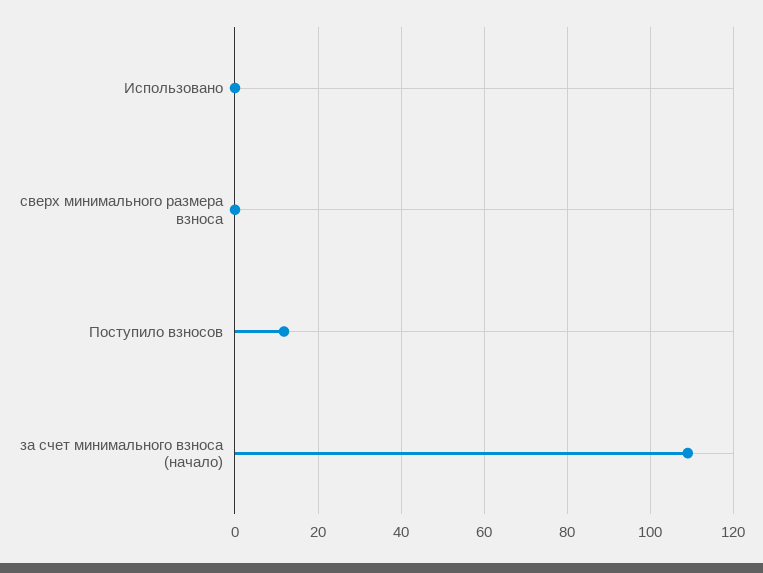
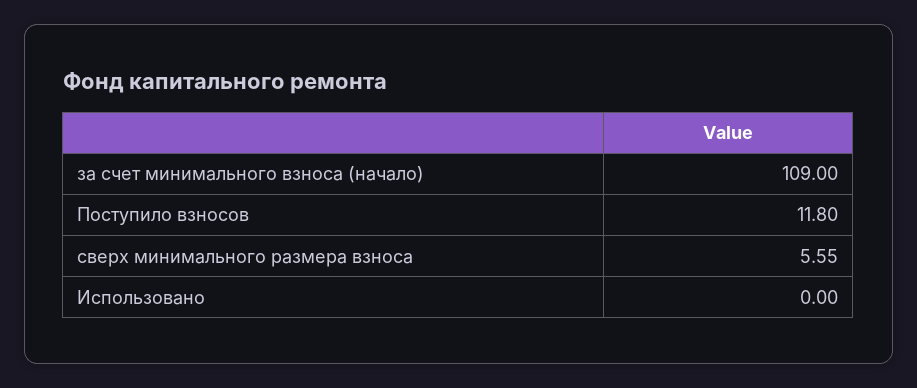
  {
    "Использовано": 0,
-   "сверх минимального размера взноса": 0,
+   "сверх минимального размера взноса": 5.55,
    "Поступило взносов": 11.8,
    "за счет минимального взноса (начало)": 109
  }

